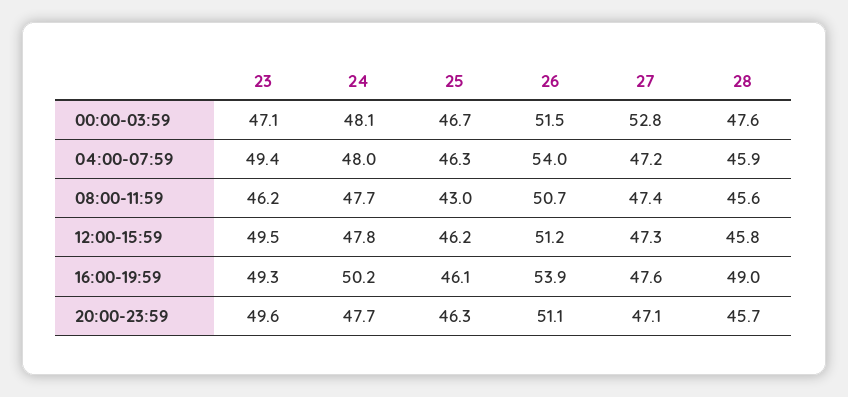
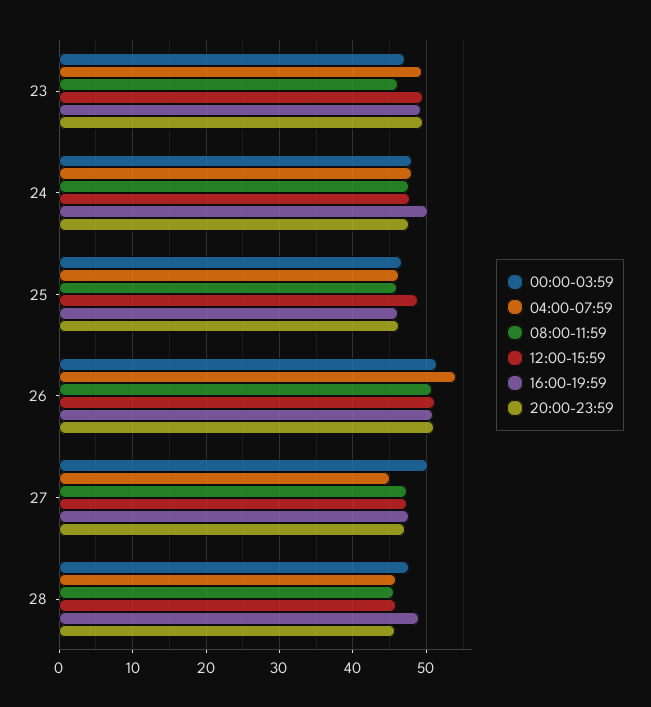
  {
    "00:00-03:59": {
      "23": 47.1,
      "24": 48.1,
      "25": 46.7,
      "26": 51.5,
-     "27": 52.8,
+     "27": 50,
      "28": 47.6
    },
    "04:00-07:59": {
      "23": 49.4,
      "24": 48,
      "25": 46.3,
      "26": 54,
-     "27": 47.2,
+     "27": 45,
      "28": 45.9
    },
    "08:00-11:59": {
      "23": 46.2,
      "24": 47.7,
-     "25": 43,
+     "25": 46,
      "26": 50.7,
      "27": 47.4,
      "28": 45.6
    },
    "12:00-15:59": {
      "23": 49.5,
      "24": 47.8,
-     "25": 46.2,
+     "25": 49,
      "26": 51.2,
      "27": 47.3,
      "28": 45.8
    },
    "16:00-19:59": {
      "23": 49.3,
      "24": 50.2,
      "25": 46.1,
-     "26": 53.9,
+     "26": 51,
      "27": 47.6,
      "28": 49
    },
    "20:00-23:59": {
      "23": 49.6,
      "24": 47.7,
      "25": 46.3,
      "26": 51.1,
      "27": 47.1,
      "28": 45.7
    }
  }

